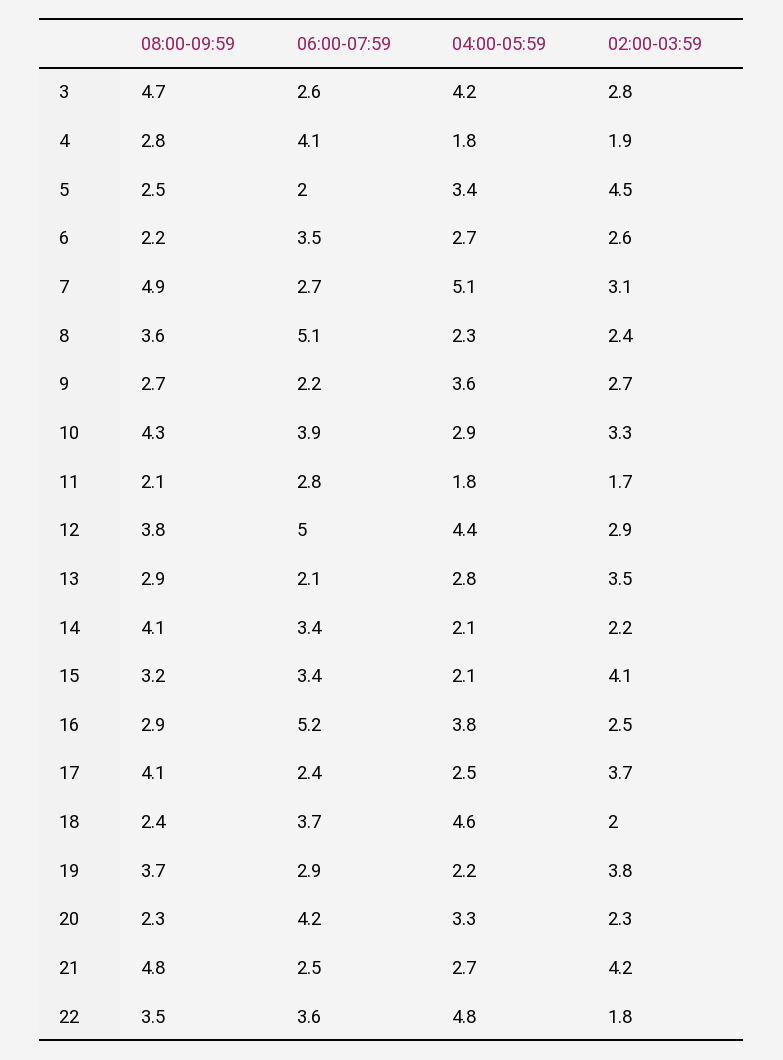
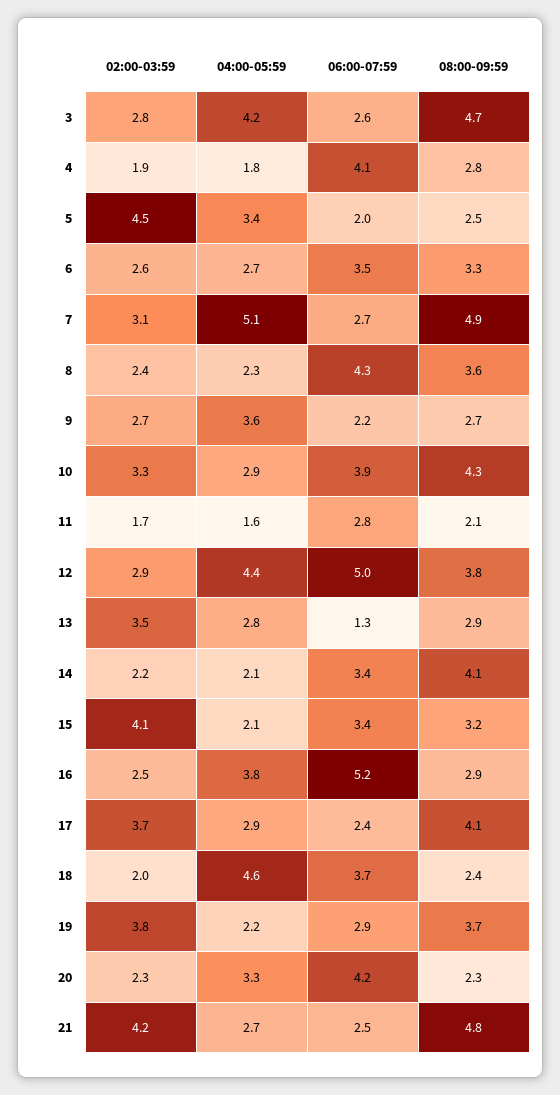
  {
    "08:00-09:59": {
      "3": 4.7,
      "4": 2.8,
      "5": 2.5,
-     "6": 2.2,
+     "6": 3.3,
      "7": 4.9,
      "8": 3.6,
      "9": 2.7,
      "10": 4.3,
      "11": 2.1,
      "12": 3.8,
      "13": 2.9,
      "14": 4.1,
      "15": 3.2,
      "16": 2.9,
      "17": 4.1,
      "18": 2.4,
      "19": 3.7,
      "20": 2.3,
-     "21": 4.8,
+     "21": 4.8
-     "22": 3.5
    },
    "06:00-07:59": {
      "3": 2.6,
      "4": 4.1,
      "5": 2,
      "6": 3.5,
      "7": 2.7,
-     "8": 5.1,
+     "8": 4.3,
      "9": 2.2,
      "10": 3.9,
      "11": 2.8,
      "12": 5,
-     "13": 2.1,
+     "13": 1.3,
      "14": 3.4,
      "15": 3.4,
      "16": 5.2,
      "17": 2.4,
      "18": 3.7,
      "19": 2.9,
      "20": 4.2,
-     "21": 2.5,
+     "21": 2.5
-     "22": 3.6
    },
    "04:00-05:59": {
      "3": 4.2,
      "4": 1.8,
      "5": 3.4,
      "6": 2.7,
      "7": 5.1,
      "8": 2.3,
      "9": 3.6,
      "10": 2.9,
-     "11": 1.8,
+     "11": 1.6,
      "12": 4.4,
      "13": 2.8,
      "14": 2.1,
      "15": 2.1,
      "16": 3.8,
-     "17": 2.5,
+     "17": 2.9,
      "18": 4.6,
      "19": 2.2,
      "20": 3.3,
-     "21": 2.7,
+     "21": 2.7
-     "22": 4.8
    },
    "02:00-03:59": {
      "3": 2.8,
      "4": 1.9,
      "5": 4.5,
      "6": 2.6,
      "7": 3.1,
      "8": 2.4,
      "9": 2.7,
      "10": 3.3,
      "11": 1.7,
      "12": 2.9,
      "13": 3.5,
      "14": 2.2,
      "15": 4.1,
      "16": 2.5,
      "17": 3.7,
      "18": 2,
      "19": 3.8,
      "20": 2.3,
-     "21": 4.2,
+     "21": 4.2
-     "22": 1.8
    }
  }

